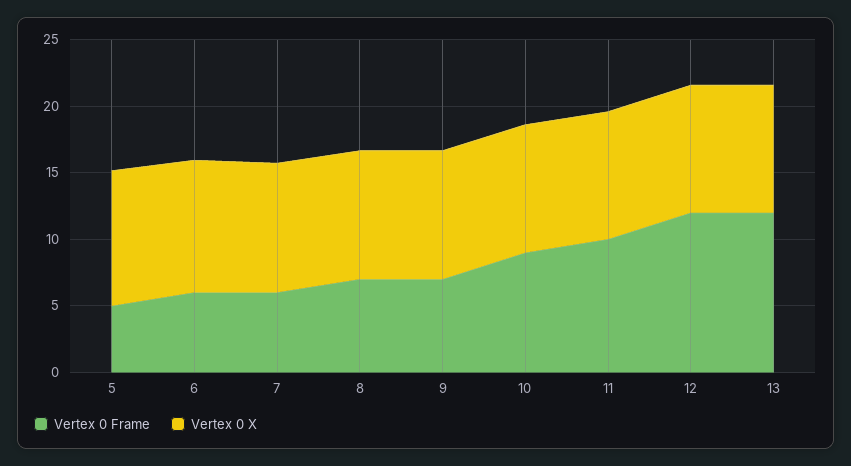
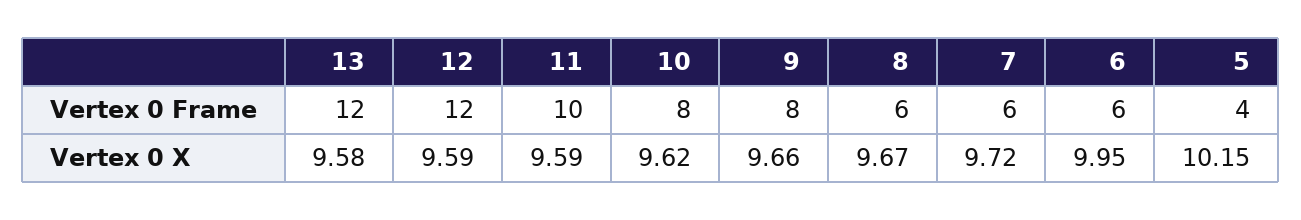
  {
    "Vertex 0 Frame": {
-     "5": 5,
+     "5": 4,
      "6": 6,
      "7": 6,
-     "8": 7,
+     "8": 6,
-     "9": 7,
+     "9": 8,
-     "10": 9,
+     "10": 8,
      "11": 10,
      "12": 12,
      "13": 12
    },
    "Vertex 0 X": {
      "5": 10.15,
      "6": 9.95,
      "7": 9.72,
      "8": 9.67,
      "9": 9.66,
      "10": 9.62,
      "11": 9.59,
      "12": 9.59,
      "13": 9.58
    }
  }

